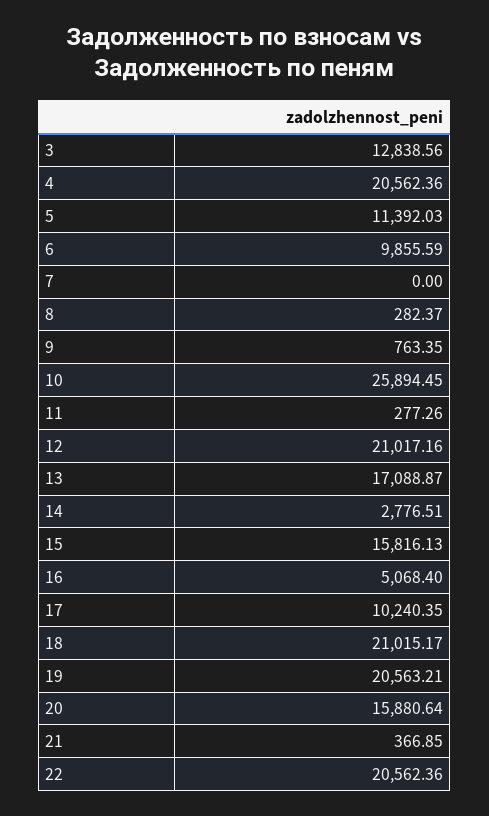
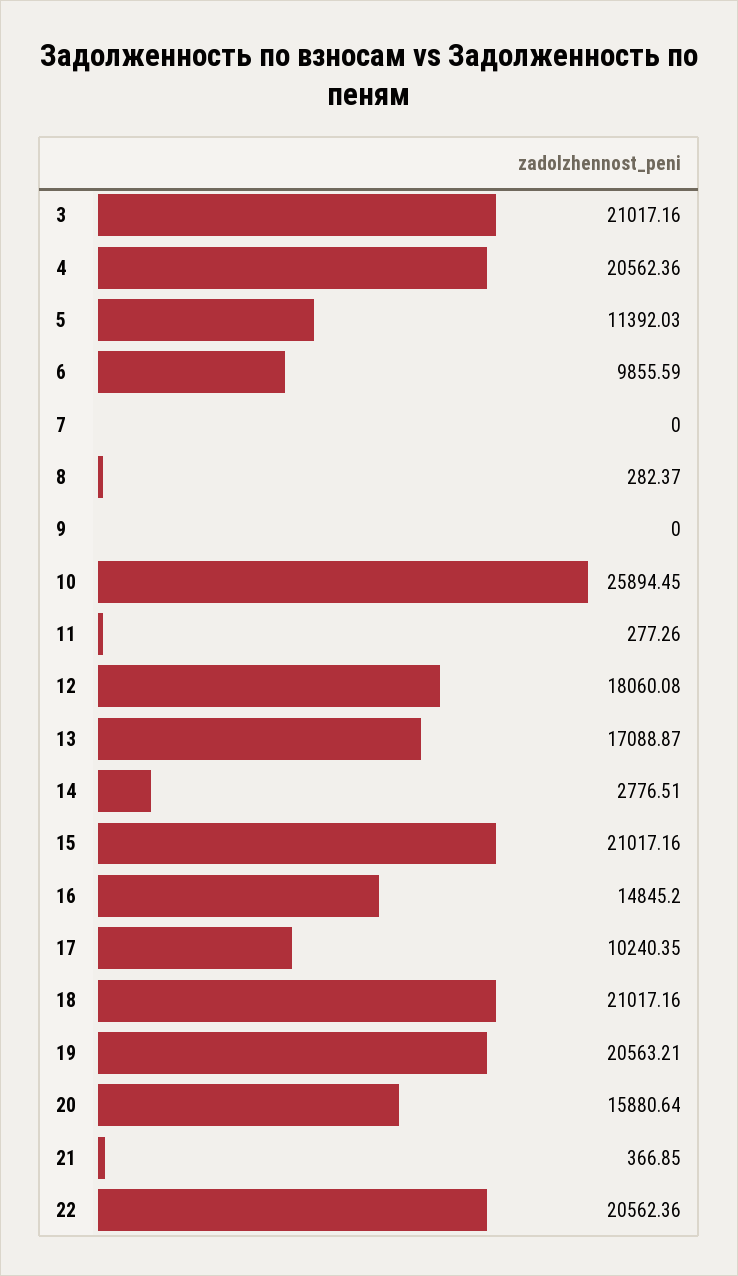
  {
-   "3": 12838.56,
+   "3": 21017.16,
    "4": 20562.36,
    "5": 11392.03,
    "6": 9855.59,
    "7": 0,
    "8": 282.37,
-   "9": 763.35,
+   "9": 0,
    "10": 25894.45,
    "11": 277.26,
-   "12": 21017.16,
+   "12": 18060.08,
    "13": 17088.87,
    "14": 2776.51,
-   "15": 15816.13,
+   "15": 21017.16,
-   "16": 5068.4,
+   "16": 14845.2,
    "17": 10240.35,
-   "18": 21015.17,
+   "18": 21017.16,
    "19": 20563.21,
    "20": 15880.64,
    "21": 366.85,
    "22": 20562.36
  }

